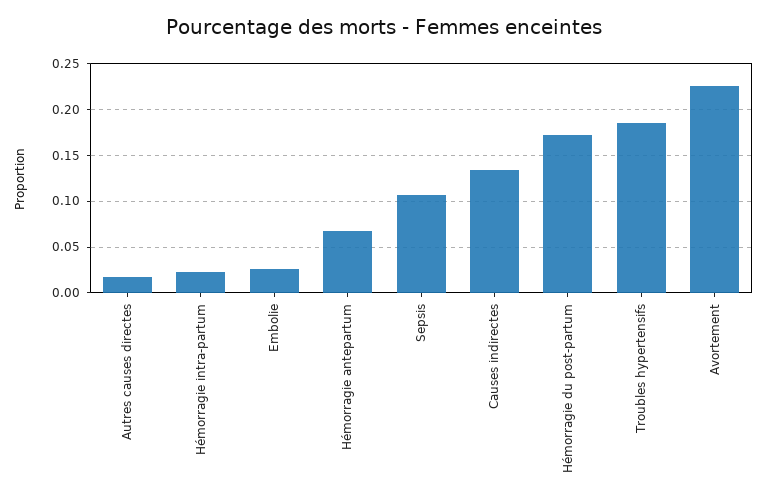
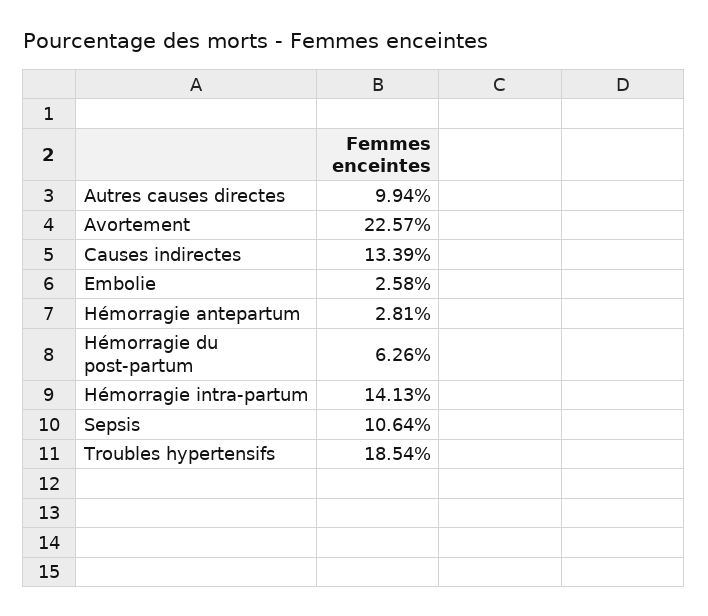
  {
-   "Autres causes directes": 0.02,
+   "Autres causes directes": 0.0994,
-   "Hémorragie intra-partum": 0.02,
+   "Hémorragie intra-partum": 0.1413,
    "Embolie": 0.0258,
-   "Hémorragie antepartum": 0.07,
+   "Hémorragie antepartum": 0.0281,
    "Sepsis": 0.1064,
    "Causes indirectes": 0.1339,
-   "Hémorragie du post-partum": 0.17,
+   "Hémorragie du post-partum": 0.0626,
    "Troubles hypertensifs": 0.1854,
    "Avortement": 0.2257
  }

